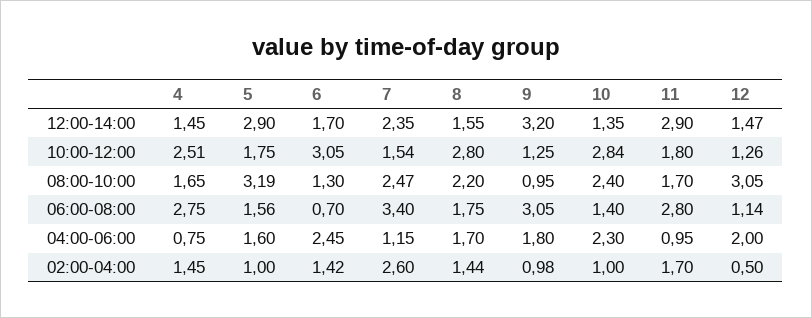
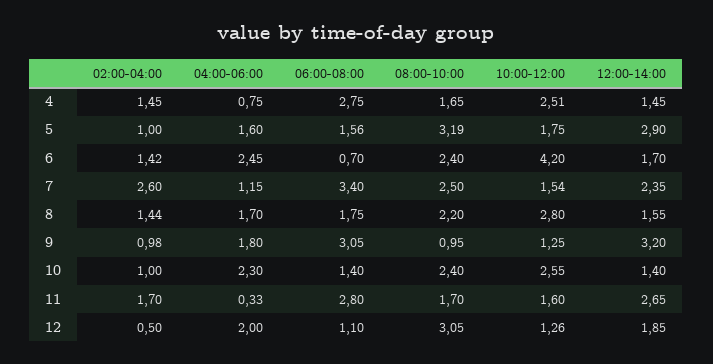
  {
    "4": {
      "12:00-14:00": 1.45,
      "10:00-12:00": 2.51,
      "08:00-10:00": 1.65,
      "06:00-08:00": 2.75,
      "04:00-06:00": 0.75,
      "02:00-04:00": 1.45
    },
    "5": {
      "12:00-14:00": 2.9,
      "10:00-12:00": 1.75,
      "08:00-10:00": 3.19,
      "06:00-08:00": 1.56,
      "04:00-06:00": 1.6,
      "02:00-04:00": 1
    },
    "6": {
      "12:00-14:00": 1.7,
-     "10:00-12:00": 3.05,
+     "10:00-12:00": 4.2,
-     "08:00-10:00": 1.3,
+     "08:00-10:00": 2.4,
      "06:00-08:00": 0.7,
      "04:00-06:00": 2.45,
      "02:00-04:00": 1.42
    },
    "7": {
      "12:00-14:00": 2.35,
      "10:00-12:00": 1.54,
-     "08:00-10:00": 2.47,
+     "08:00-10:00": 2.5,
      "06:00-08:00": 3.4,
      "04:00-06:00": 1.15,
      "02:00-04:00": 2.6
    },
    "8": {
      "12:00-14:00": 1.55,
      "10:00-12:00": 2.8,
      "08:00-10:00": 2.2,
      "06:00-08:00": 1.75,
      "04:00-06:00": 1.7,
      "02:00-04:00": 1.44
    },
    "9": {
      "12:00-14:00": 3.2,
      "10:00-12:00": 1.25,
      "08:00-10:00": 0.95,
      "06:00-08:00": 3.05,
      "04:00-06:00": 1.8,
      "02:00-04:00": 0.98
    },
    "10": {
-     "12:00-14:00": 1.35,
+     "12:00-14:00": 1.4,
-     "10:00-12:00": 2.84,
+     "10:00-12:00": 2.55,
      "08:00-10:00": 2.4,
      "06:00-08:00": 1.4,
      "04:00-06:00": 2.3,
      "02:00-04:00": 1
    },
    "11": {
-     "12:00-14:00": 2.9,
+     "12:00-14:00": 2.65,
-     "10:00-12:00": 1.8,
+     "10:00-12:00": 1.6,
      "08:00-10:00": 1.7,
      "06:00-08:00": 2.8,
-     "04:00-06:00": 0.95,
+     "04:00-06:00": 0.33,
      "02:00-04:00": 1.7
    },
    "12": {
-     "12:00-14:00": 1.47,
+     "12:00-14:00": 1.85,
      "10:00-12:00": 1.26,
      "08:00-10:00": 3.05,
-     "06:00-08:00": 1.14,
+     "06:00-08:00": 1.1,
      "04:00-06:00": 2,
      "02:00-04:00": 0.5
    }
  }

